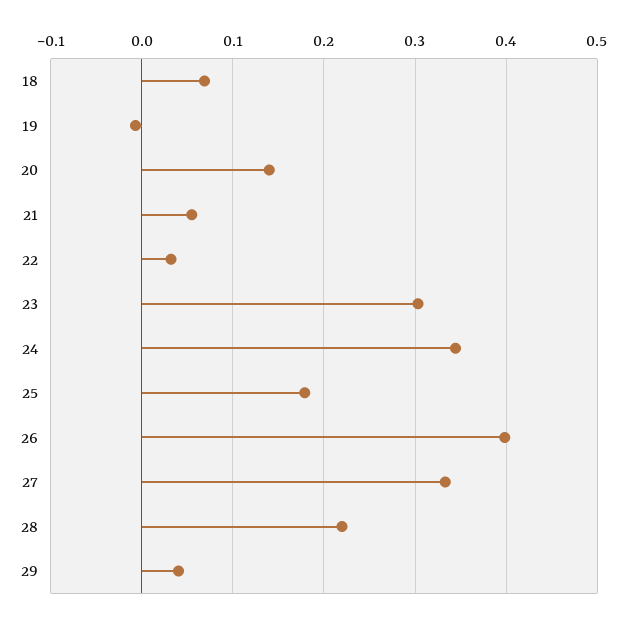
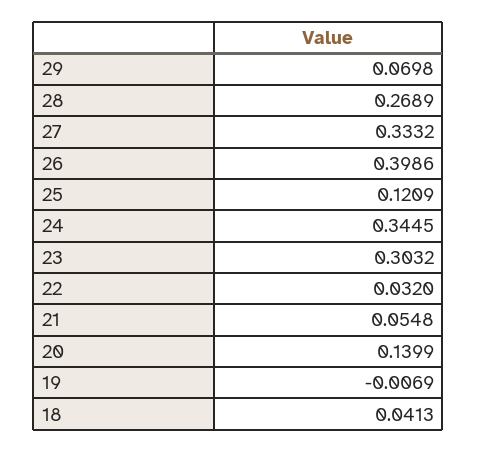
  {
-   "18": 0.07,
+   "18": 0.0413,
    "19": -0.0069,
    "20": 0.1399,
    "21": 0.0548,
    "22": 0.032,
    "23": 0.3032,
    "24": 0.3445,
-   "25": 0.18,
+   "25": 0.1209,
    "26": 0.3986,
    "27": 0.3332,
-   "28": 0.22,
+   "28": 0.2689,
-   "29": 0.04
+   "29": 0.0698
  }

